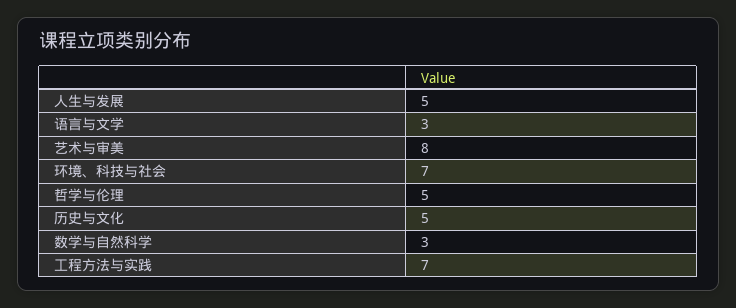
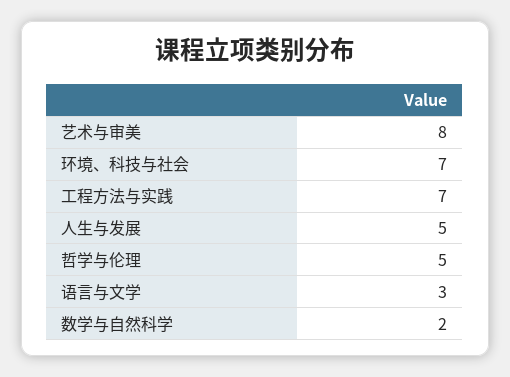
  {
    "人生与发展": 5,
    "语言与文学": 3,
    "艺术与审美": 8,
    "环境、科技与社会": 7,
    "哲学与伦理": 5,
-   "历史与文化": 5,
-   "数学与自然科学": 3,
+   "数学与自然科学": 2,
    "工程方法与实践": 7
  }

